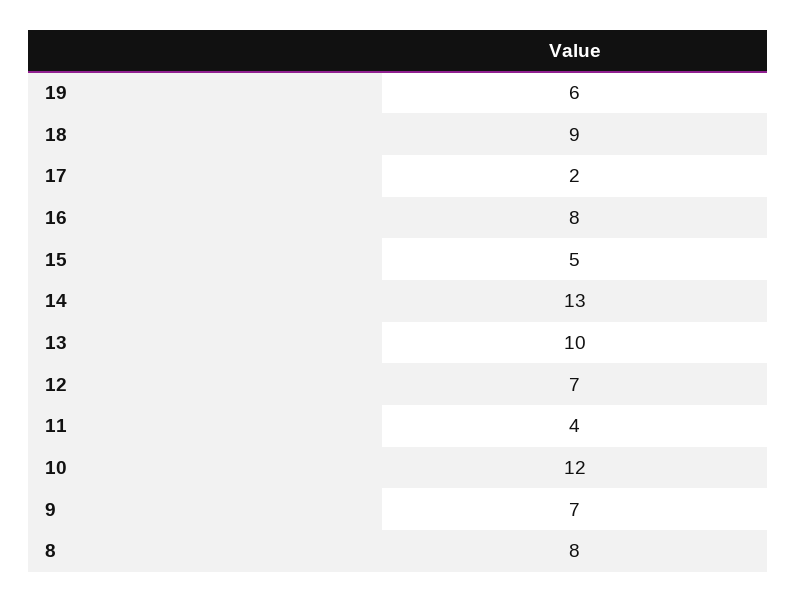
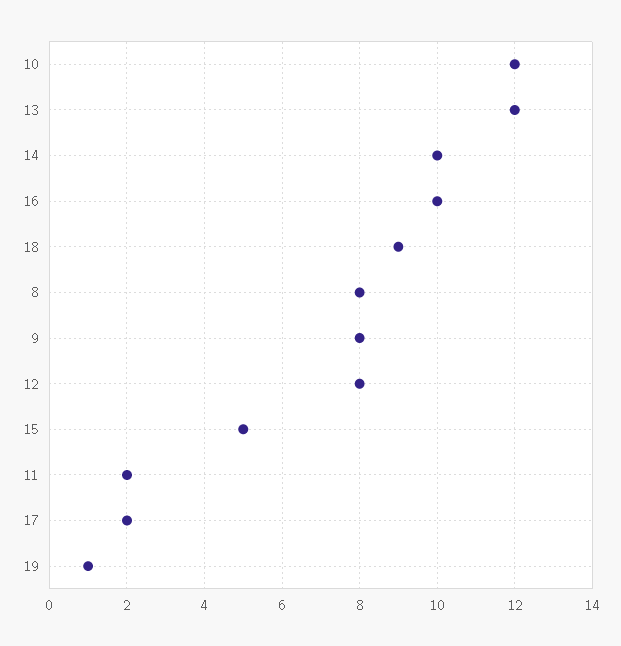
  {
-   "19": 6,
+   "19": 1,
    "18": 9,
    "17": 2,
-   "16": 8,
+   "16": 10,
    "15": 5,
-   "14": 13,
+   "14": 10,
-   "13": 10,
+   "13": 12,
-   "12": 7,
+   "12": 8,
-   "11": 4,
+   "11": 2,
    "10": 12,
-   "9": 7,
+   "9": 8,
    "8": 8
  }

